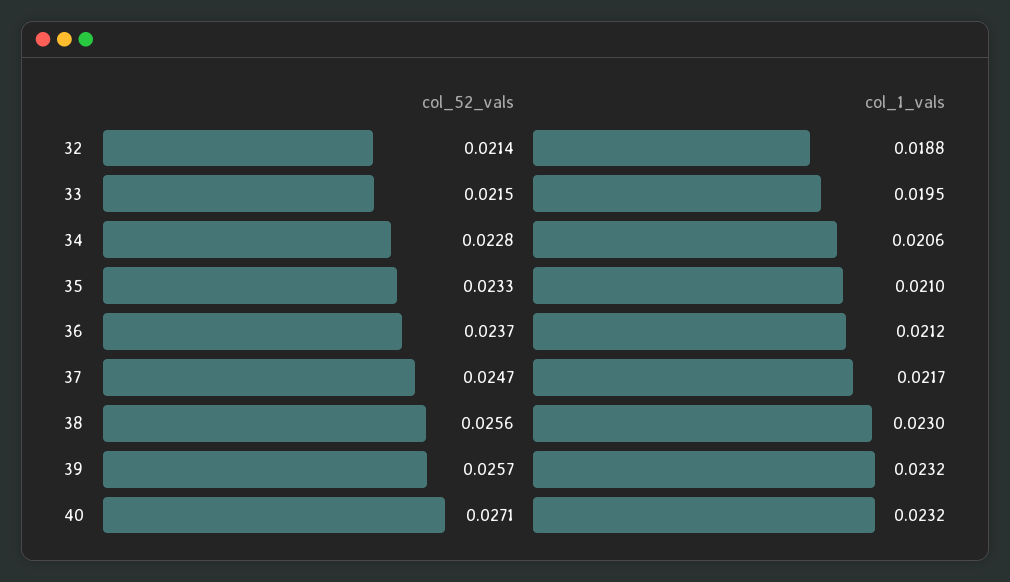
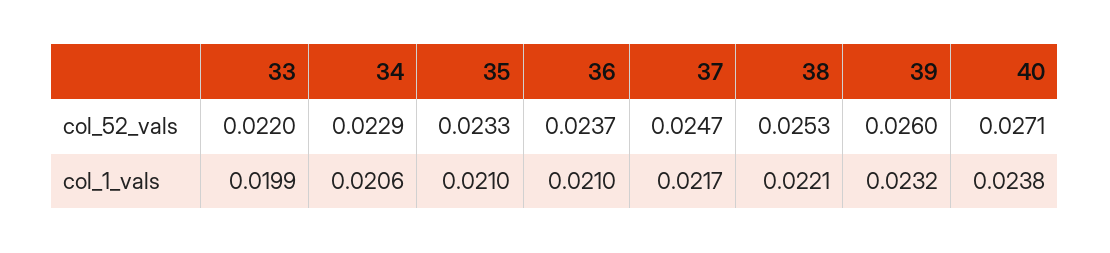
  {
    "col_52_vals": {
-     "32": 0.0214,
-     "33": 0.0215,
+     "33": 0.022,
-     "34": 0.0228,
+     "34": 0.0229,
      "35": 0.0233,
      "36": 0.0237,
      "37": 0.0247,
-     "38": 0.0256,
+     "38": 0.0253,
-     "39": 0.0257,
+     "39": 0.026,
      "40": 0.0271
    },
    "col_1_vals": {
-     "32": 0.0188,
-     "33": 0.0195,
+     "33": 0.0199,
      "34": 0.0206,
      "35": 0.021,
-     "36": 0.0212,
+     "36": 0.021,
      "37": 0.0217,
-     "38": 0.023,
+     "38": 0.0221,
      "39": 0.0232,
-     "40": 0.0232
+     "40": 0.0238
    }
  }

